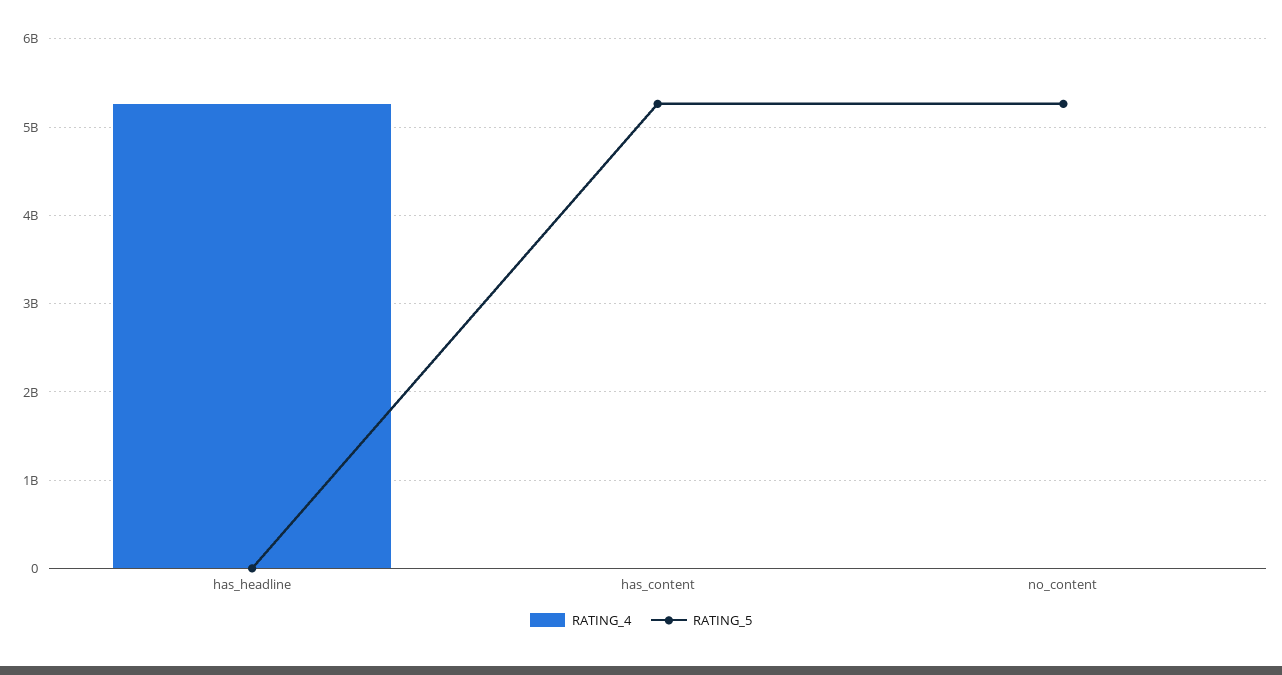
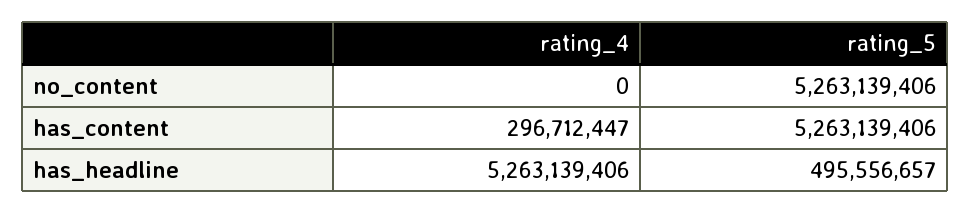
  {
    "RATING_4": {
      "has_headline": 5263139406,
-     "has_content": 0,
+     "has_content": 296712447,
      "no_content": 0
    },
    "RATING_5": {
-     "has_headline": 0,
+     "has_headline": 495556657,
      "has_content": 5263139406,
      "no_content": 5263139406
    }
  }

